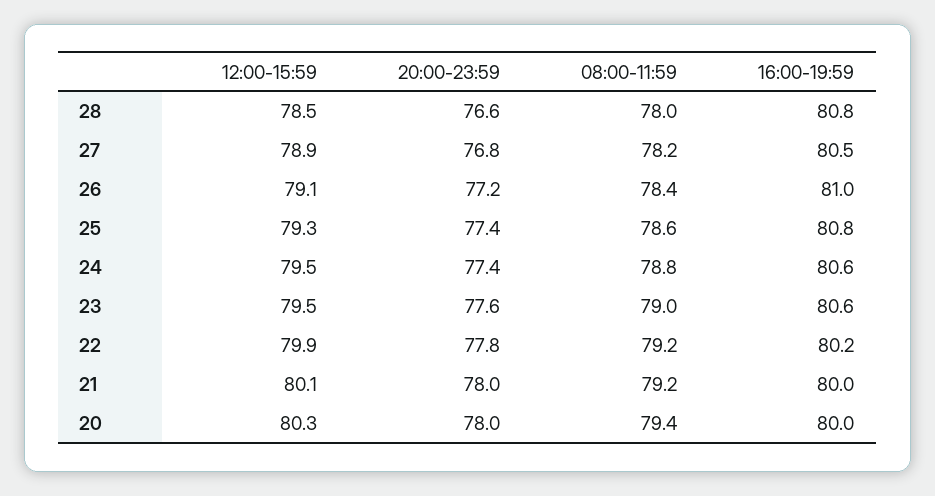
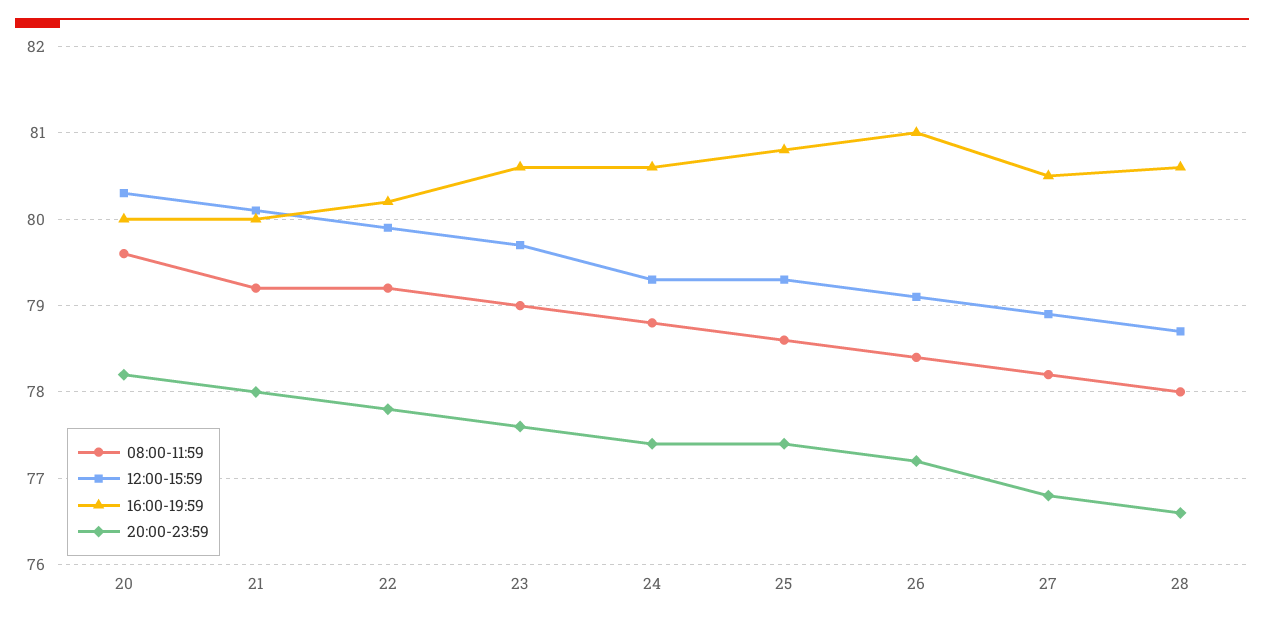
  {
    "12:00-15:59": {
-     "28": 78.5,
+     "28": 78.7,
      "27": 78.9,
      "26": 79.1,
      "25": 79.3,
-     "24": 79.5,
+     "24": 79.3,
-     "23": 79.5,
+     "23": 79.7,
      "22": 79.9,
      "21": 80.1,
      "20": 80.3
    },
    "20:00-23:59": {
      "28": 76.6,
      "27": 76.8,
      "26": 77.2,
      "25": 77.4,
      "24": 77.4,
      "23": 77.6,
      "22": 77.8,
      "21": 78,
-     "20": 78
+     "20": 78.2
    },
    "08:00-11:59": {
      "28": 78,
      "27": 78.2,
      "26": 78.4,
      "25": 78.6,
      "24": 78.8,
      "23": 79,
      "22": 79.2,
      "21": 79.2,
-     "20": 79.4
+     "20": 79.6
    },
    "16:00-19:59": {
-     "28": 80.8,
+     "28": 80.6,
      "27": 80.5,
      "26": 81,
      "25": 80.8,
      "24": 80.6,
      "23": 80.6,
      "22": 80.2,
      "21": 80,
      "20": 80
    }
  }

